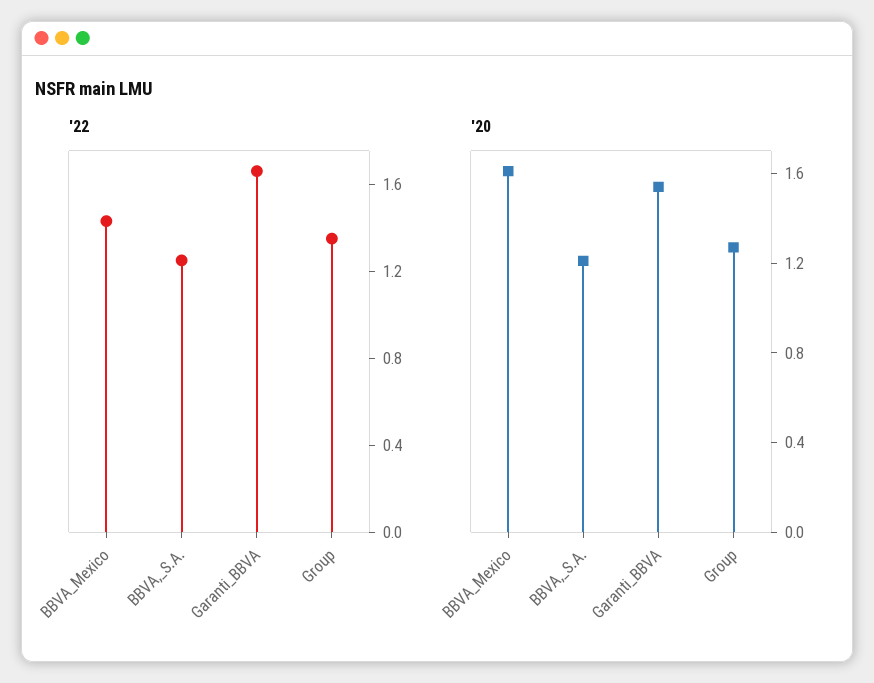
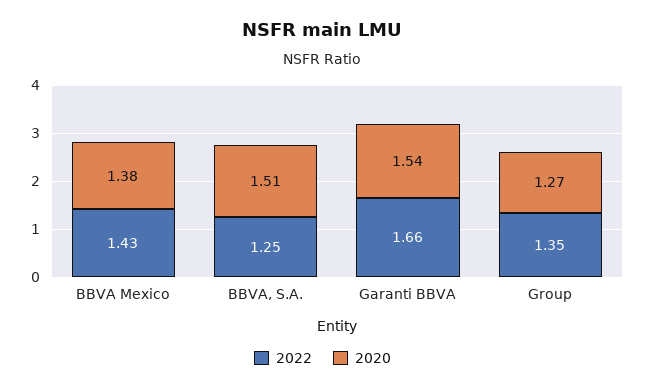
  {
    "'22": {
      "BBVA_Mexico": 1.43,
      "BBVA,_S.A.": 1.25,
      "Garanti_BBVA": 1.66,
      "Group": 1.35
    },
    "'20": {
-     "BBVA_Mexico": 1.6,
+     "BBVA_Mexico": 1.38,
-     "BBVA,_S.A.": 1.2,
+     "BBVA,_S.A.": 1.51,
      "Garanti_BBVA": 1.54,
      "Group": 1.27
    }
  }

